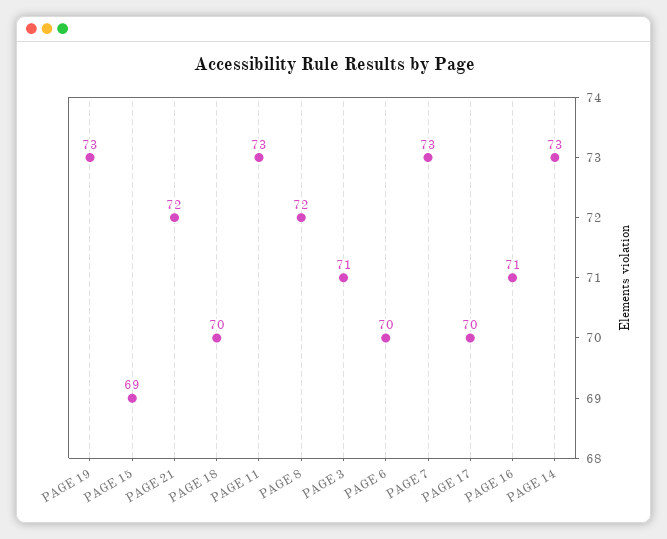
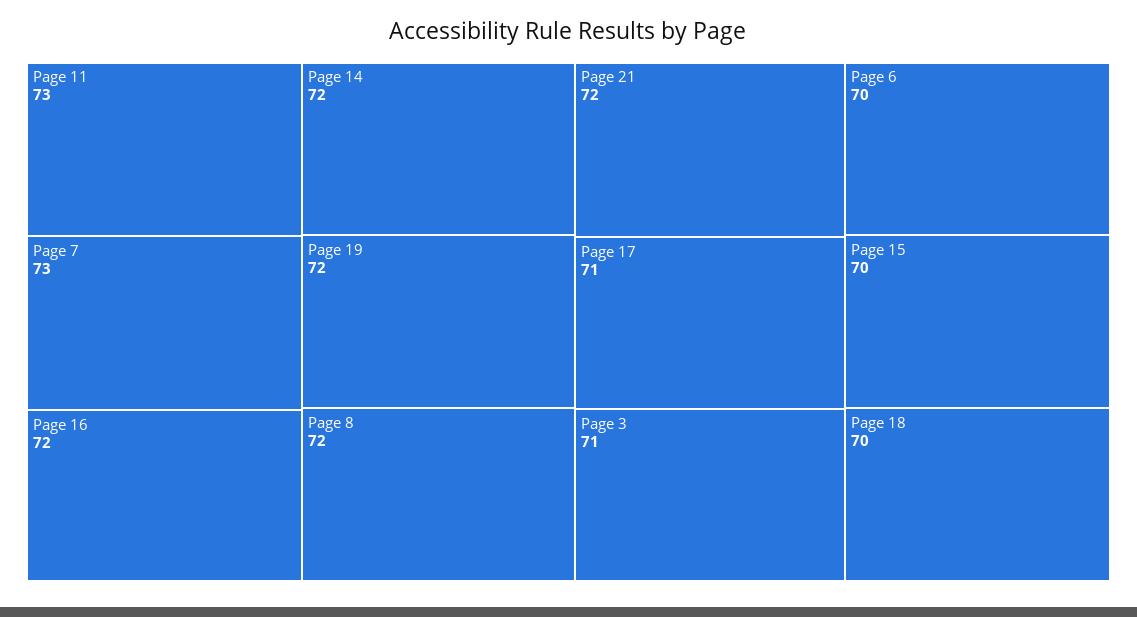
  {
-   "PAGE 19": 73,
+   "PAGE 19": 72,
-   "PAGE 15": 69,
+   "PAGE 15": 70,
    "PAGE 21": 72,
    "PAGE 18": 70,
    "PAGE 11": 73,
    "PAGE 8": 72,
    "PAGE 3": 71,
    "PAGE 6": 70,
    "PAGE 7": 73,
-   "PAGE 17": 70,
+   "PAGE 17": 71,
-   "PAGE 16": 71,
+   "PAGE 16": 72,
-   "PAGE 14": 73
+   "PAGE 14": 72
  }

